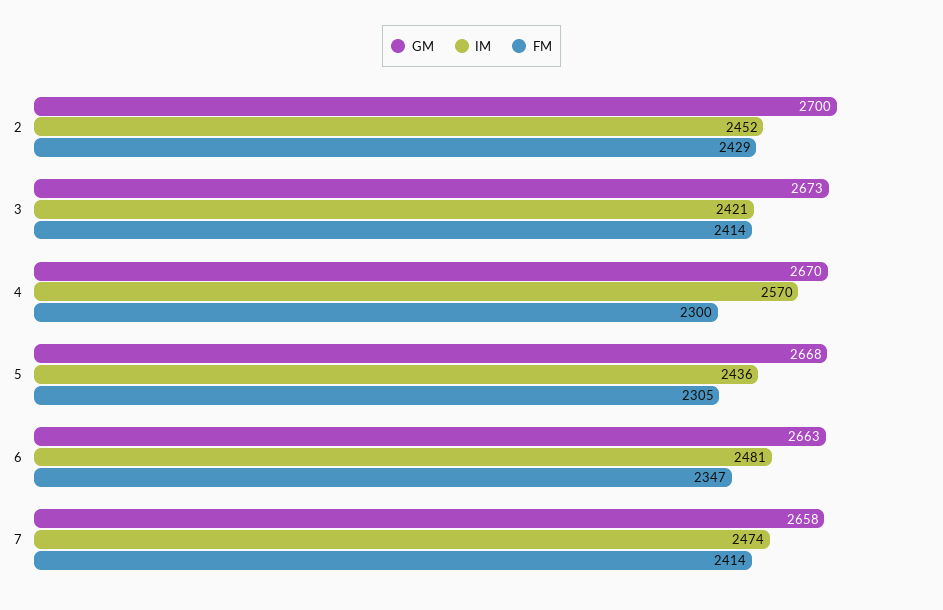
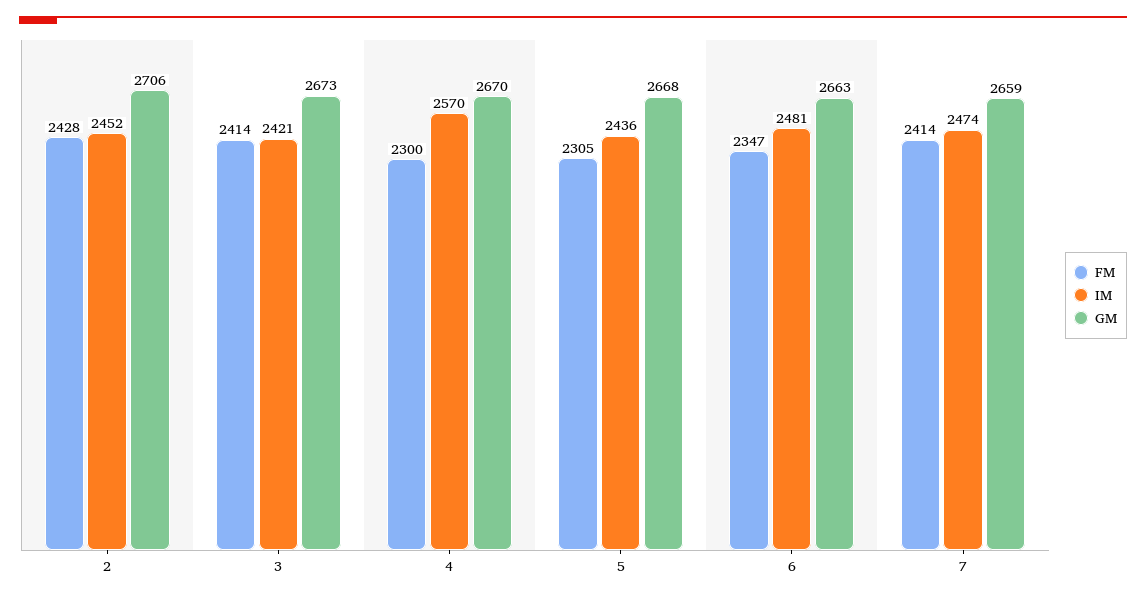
  {
    "GM": {
-     "2": 2700,
+     "2": 2706,
      "3": 2673,
      "4": 2670,
      "5": 2668,
      "6": 2663,
-     "7": 2658
+     "7": 2659
    },
    "IM": {
      "2": 2452,
      "3": 2421,
      "4": 2570,
      "5": 2436,
      "6": 2481,
      "7": 2474
    },
    "FM": {
-     "2": 2429,
+     "2": 2428,
      "3": 2414,
      "4": 2300,
      "5": 2305,
      "6": 2347,
      "7": 2414
    }
  }

